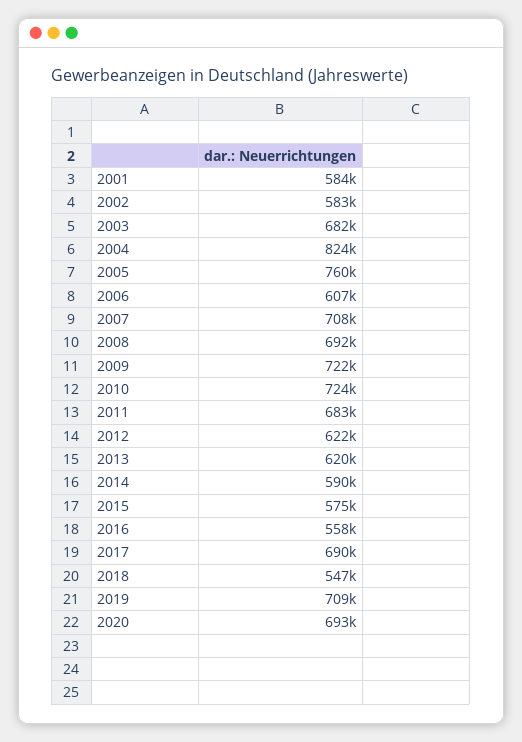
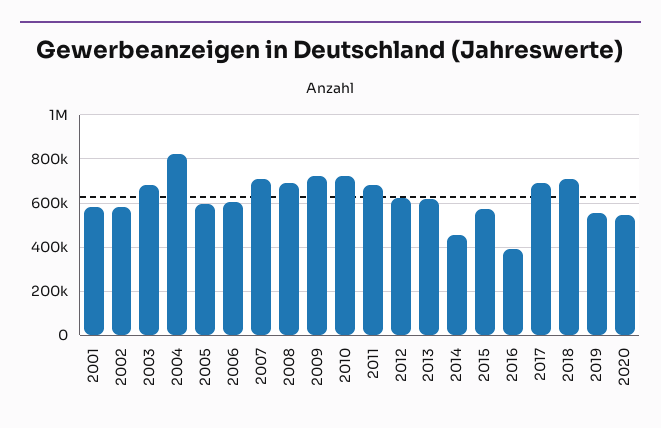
  {
    "2001": 584000,
    "2002": 583000,
    "2003": 682000,
    "2004": 824000,
-   "2005": 760000,
+   "2005": 600000,
    "2006": 607000,
    "2007": 708000,
    "2008": 692000,
    "2009": 722000,
    "2010": 724000,
    "2011": 683000,
    "2012": 622000,
    "2013": 620000,
-   "2014": 590000,
+   "2014": 450000,
    "2015": 575000,
-   "2016": 558000,
+   "2016": 400000,
    "2017": 690000,
-   "2018": 547000,
+   "2018": 700000,
-   "2019": 709000,
+   "2019": 550000,
-   "2020": 693000
+   "2020": 550000
  }

